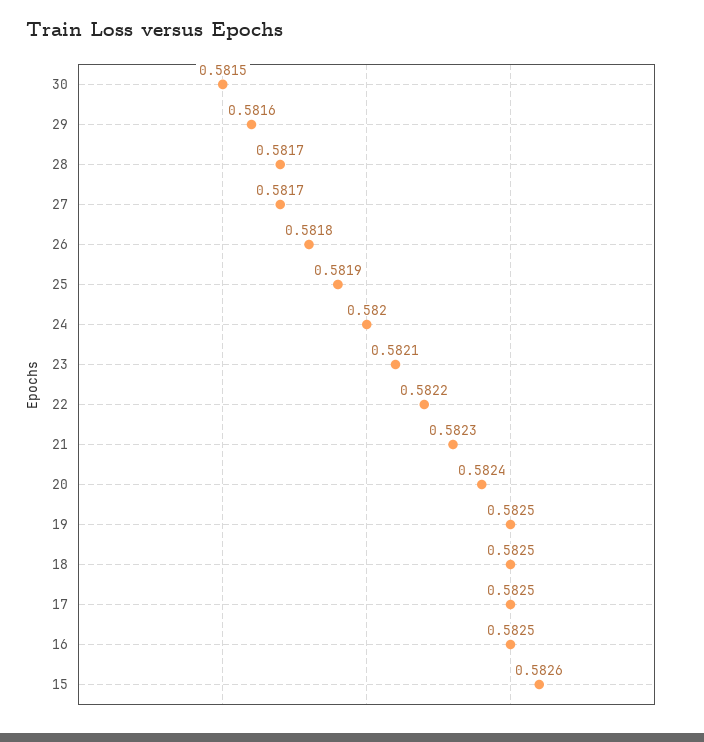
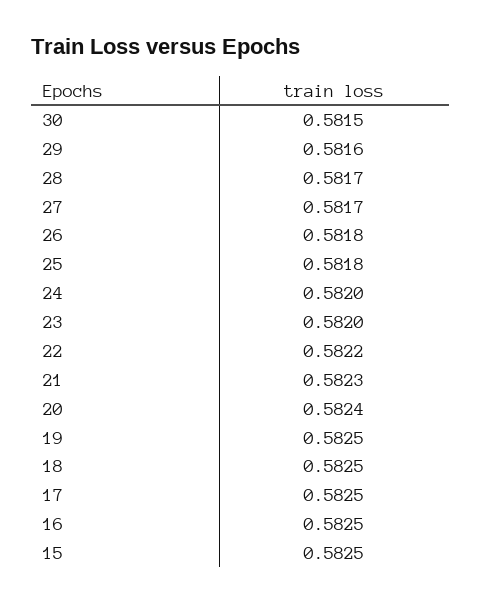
  {
    "30": 0.5815,
    "29": 0.5816,
    "28": 0.5817,
    "27": 0.5817,
    "26": 0.5818,
-   "25": 0.5819,
+   "25": 0.5818,
    "24": 0.582,
-   "23": 0.5821,
+   "23": 0.582,
    "22": 0.5822,
    "21": 0.5823,
    "20": 0.5824,
    "19": 0.5825,
    "18": 0.5825,
    "17": 0.5825,
    "16": 0.5825,
-   "15": 0.5826
+   "15": 0.5825
  }

